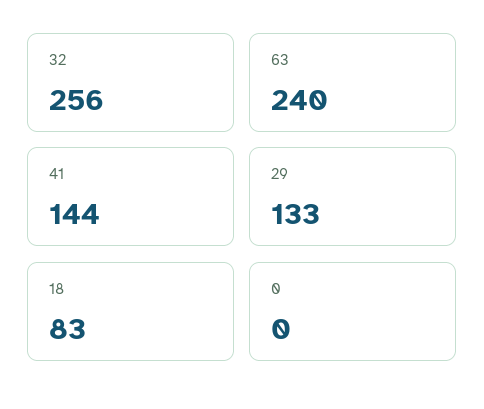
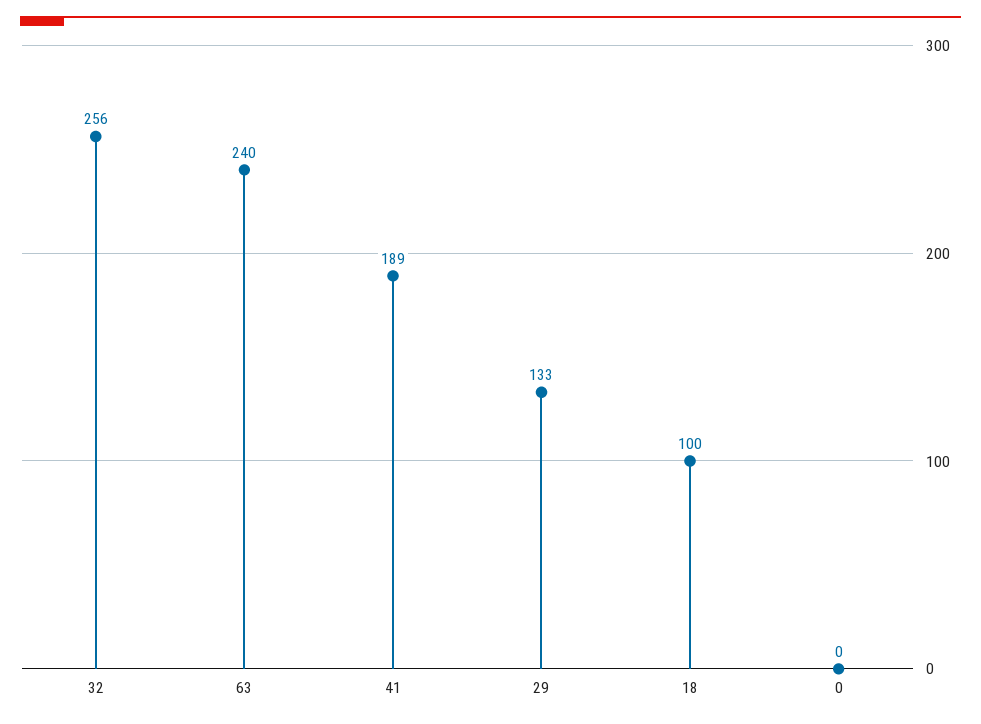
  {
    "32": 256,
    "63": 240,
-   "41": 144,
+   "41": 189,
    "29": 133,
-   "18": 83,
+   "18": 100,
    "0": 0
  }

